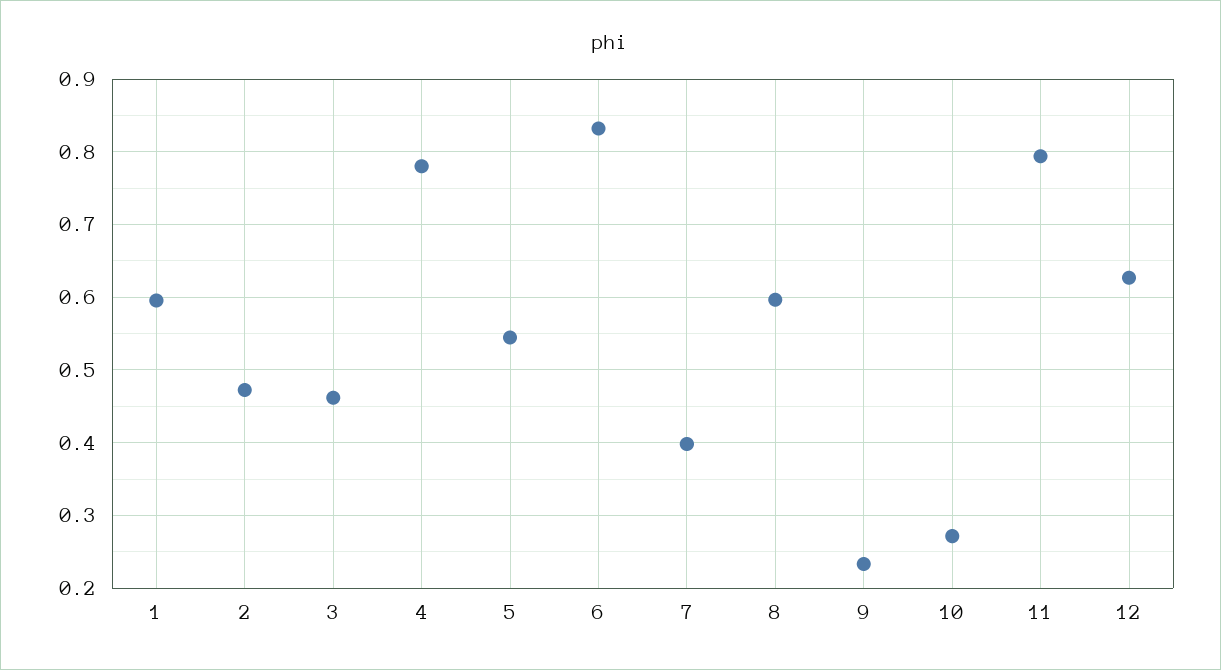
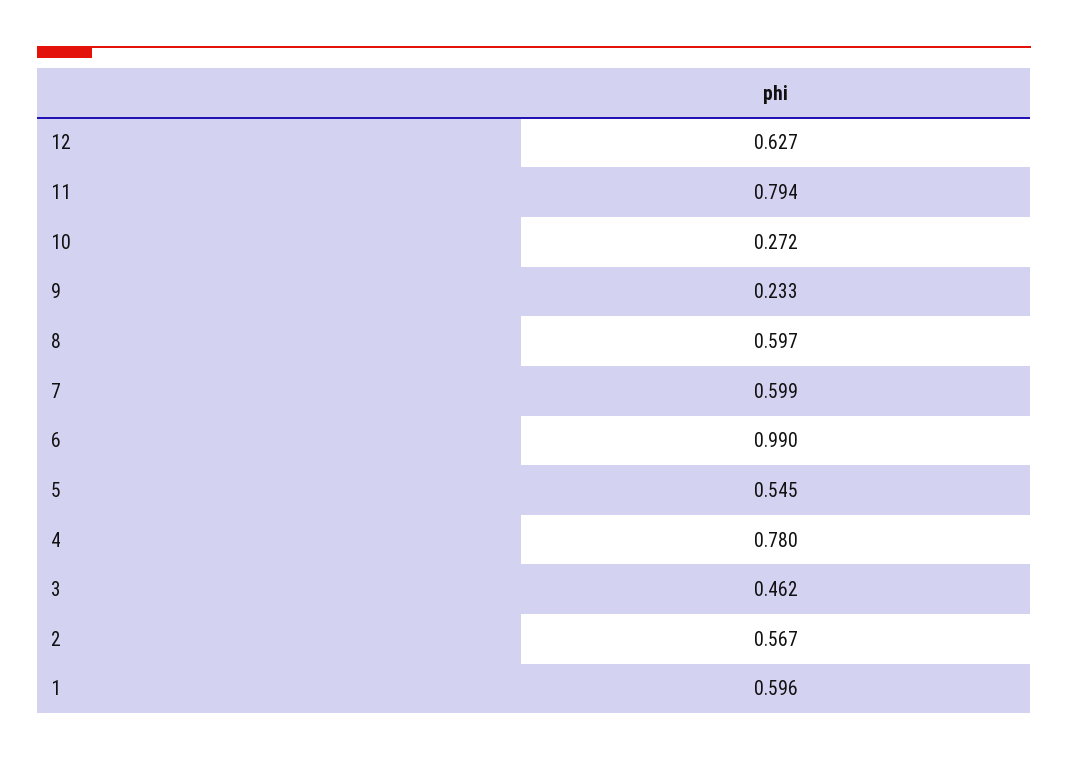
  {
    "1": 0.596,
-   "2": 0.47,
+   "2": 0.567,
    "3": 0.462,
    "4": 0.78,
    "5": 0.545,
-   "6": 0.83,
+   "6": 0.99,
-   "7": 0.4,
+   "7": 0.599,
    "8": 0.597,
    "9": 0.233,
    "10": 0.272,
    "11": 0.794,
    "12": 0.627
  }

